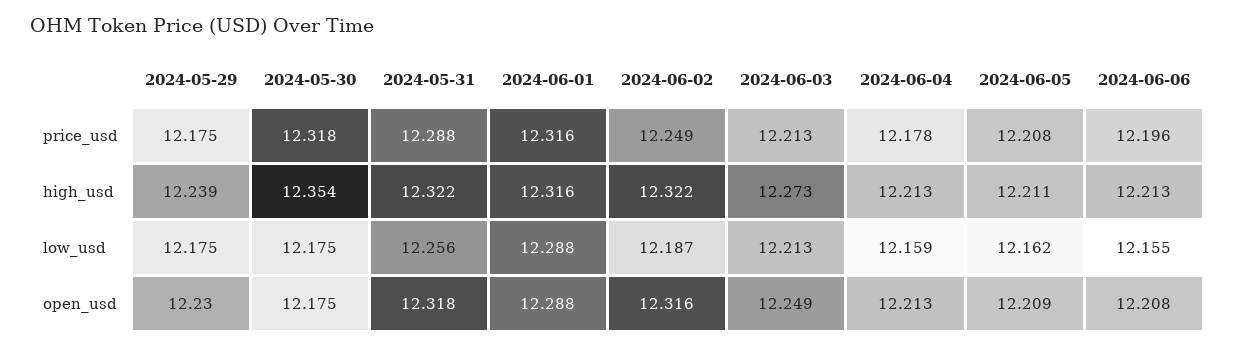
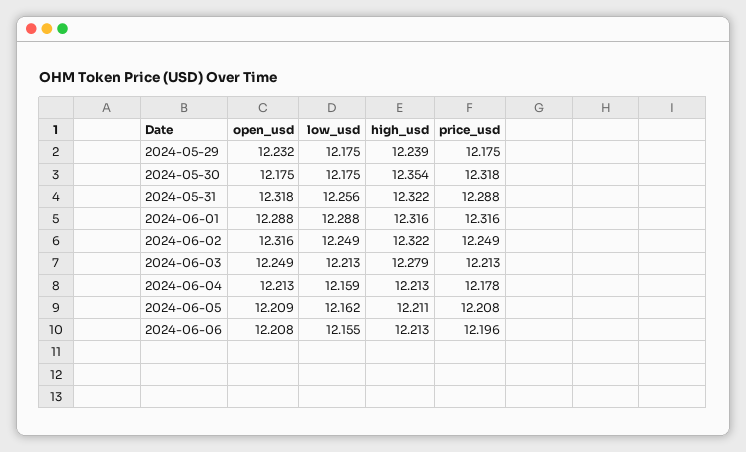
  {
    "2024-05-29": {
      "price_usd": 12.175,
      "high_usd": 12.239,
      "low_usd": 12.175,
-     "open_usd": 12.23
+     "open_usd": 12.232
    },
    "2024-05-30": {
      "price_usd": 12.318,
      "high_usd": 12.354,
      "low_usd": 12.175,
      "open_usd": 12.175
    },
    "2024-05-31": {
      "price_usd": 12.288,
      "high_usd": 12.322,
      "low_usd": 12.256,
      "open_usd": 12.318
    },
    "2024-06-01": {
      "price_usd": 12.316,
      "high_usd": 12.316,
      "low_usd": 12.288,
      "open_usd": 12.288
    },
    "2024-06-02": {
      "price_usd": 12.249,
      "high_usd": 12.322,
-     "low_usd": 12.187,
+     "low_usd": 12.249,
      "open_usd": 12.316
    },
    "2024-06-03": {
      "price_usd": 12.213,
-     "high_usd": 12.273,
+     "high_usd": 12.279,
      "low_usd": 12.213,
      "open_usd": 12.249
    },
    "2024-06-04": {
      "price_usd": 12.178,
      "high_usd": 12.213,
      "low_usd": 12.159,
      "open_usd": 12.213
    },
    "2024-06-05": {
      "price_usd": 12.208,
      "high_usd": 12.211,
      "low_usd": 12.162,
      "open_usd": 12.209
    },
    "2024-06-06": {
      "price_usd": 12.196,
      "high_usd": 12.213,
      "low_usd": 12.155,
      "open_usd": 12.208
    }
  }

